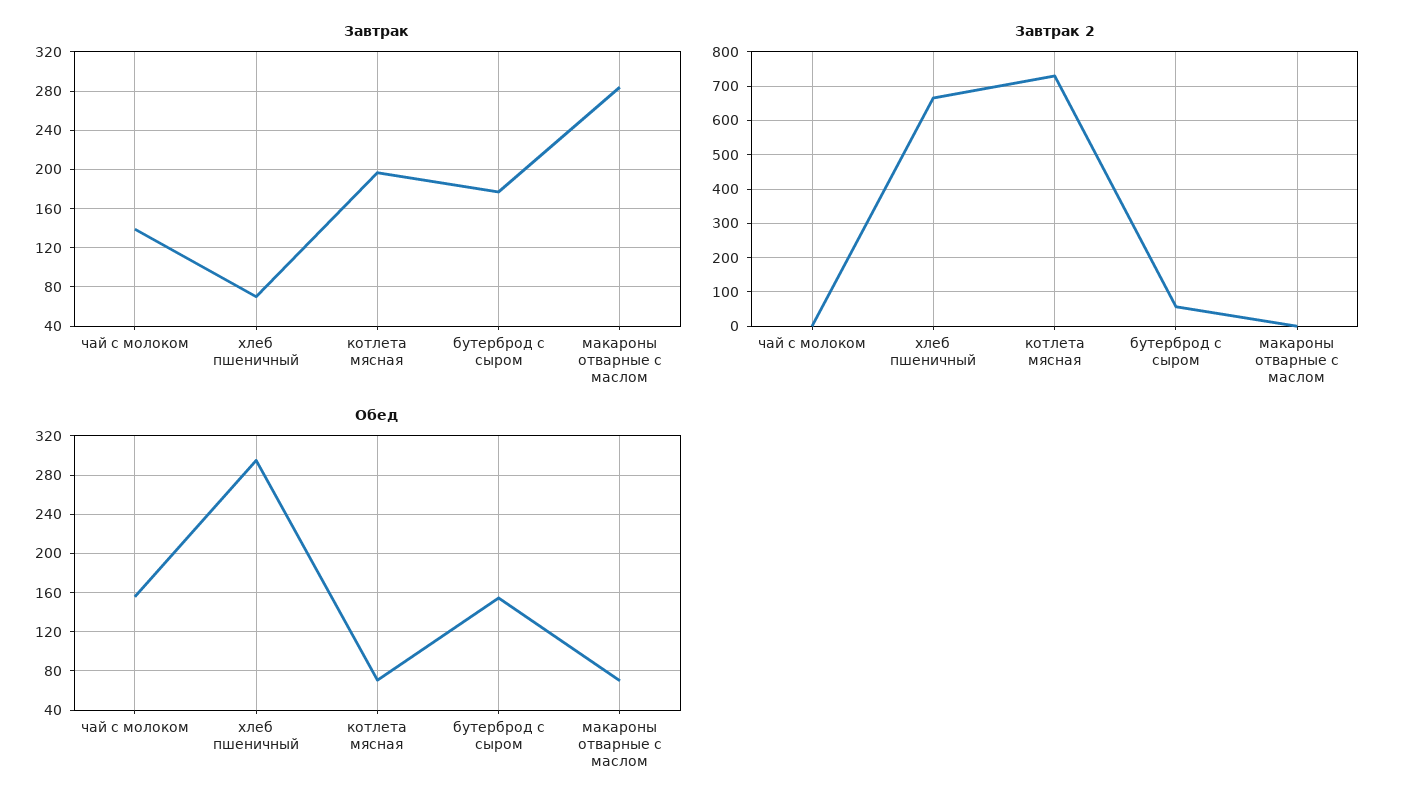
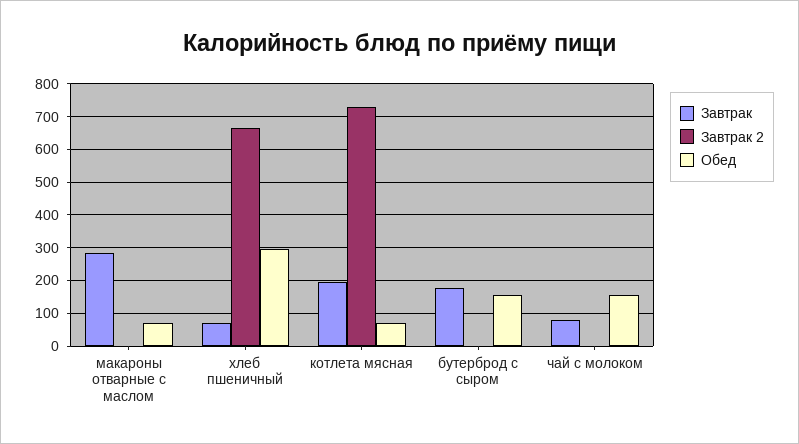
  {
    "Завтрак": {
-     "чай с молоком": 140,
+     "чай с молоком": 80,
      "хлеб пшеничный": 70,
      "котлета мясная": 200,
      "бутерброд с сыром": 180,
      "макароны отварные с маслом": 280
    },
    "Завтрак 2": {
      "чай с молоком": 0,
      "хлеб пшеничный": 660,
      "котлета мясная": 720,
-     "бутерброд с сыром": 60,
+     "бутерброд с сыром": 0,
      "макароны отварные с маслом": 0
    },
    "Обед": {
      "чай с молоком": 160,
      "хлеб пшеничный": 300,
      "котлета мясная": 70,
      "бутерброд с сыром": 150,
      "макароны отварные с маслом": 70
    }
  }

